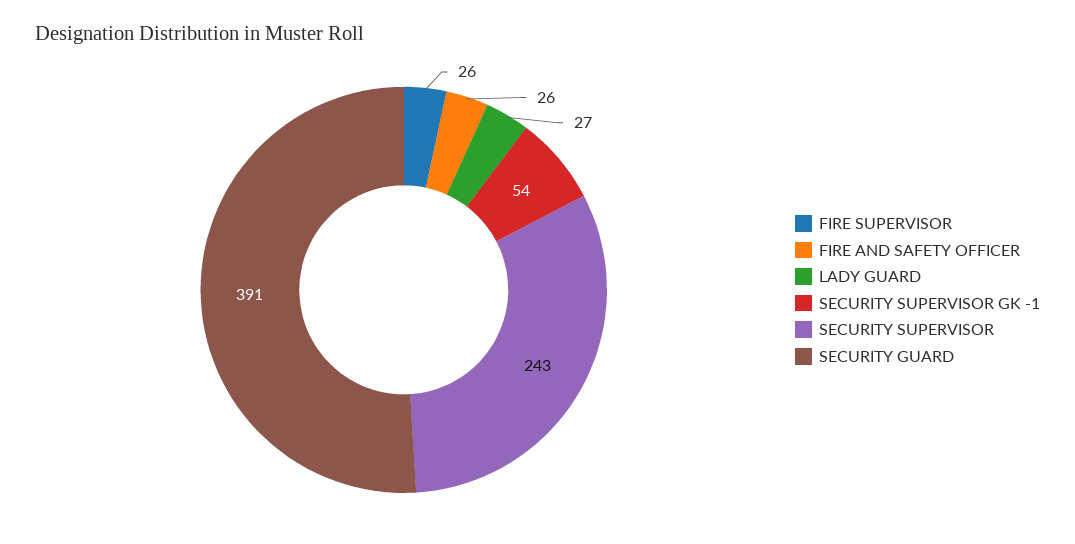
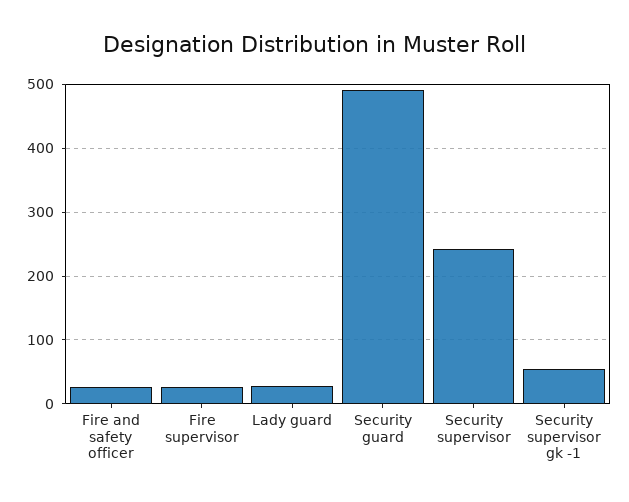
  {
    "FIRE SUPERVISOR": 26,
    "FIRE AND SAFETY OFFICER": 26,
    "LADY GUARD": 27,
    "SECURITY SUPERVISOR GK -1": 54,
    "SECURITY SUPERVISOR": 243,
-   "SECURITY GUARD": 391
+   "SECURITY GUARD": 490
  }

